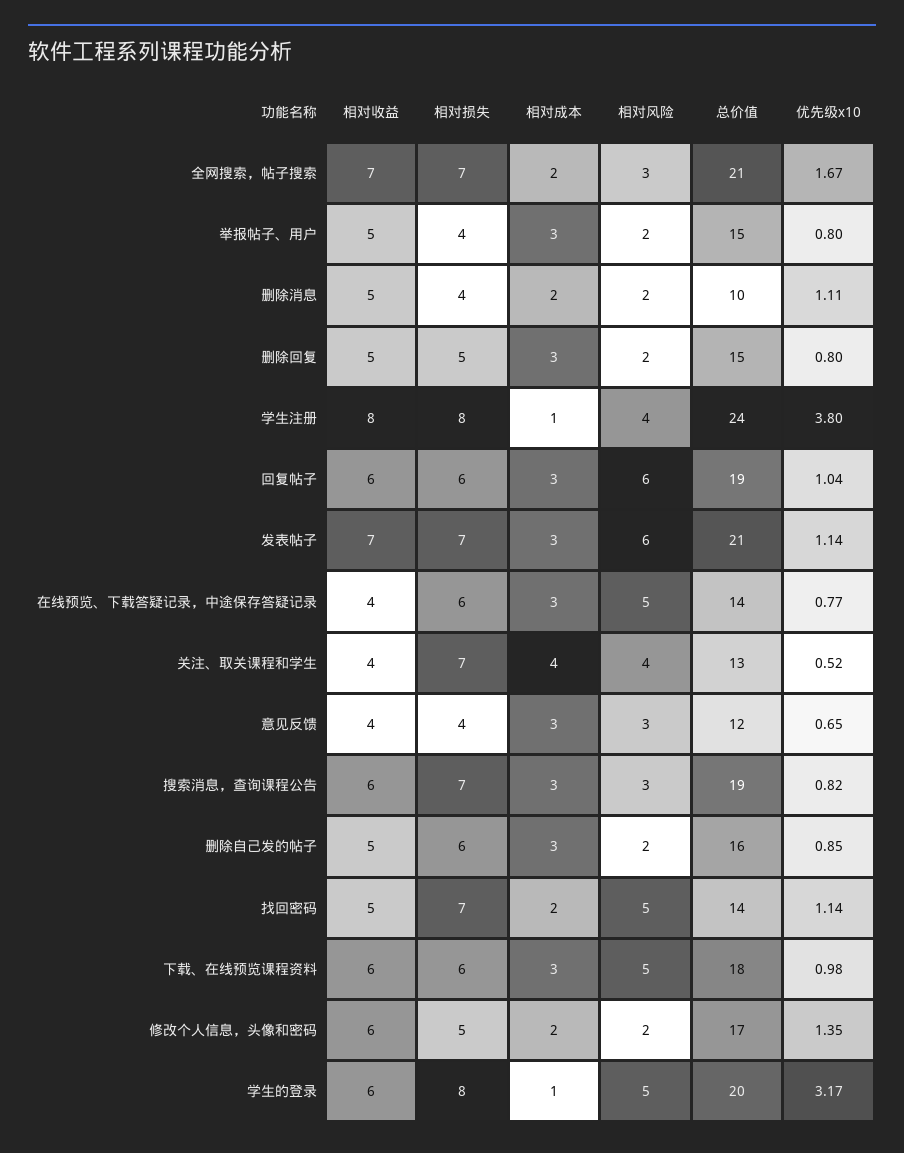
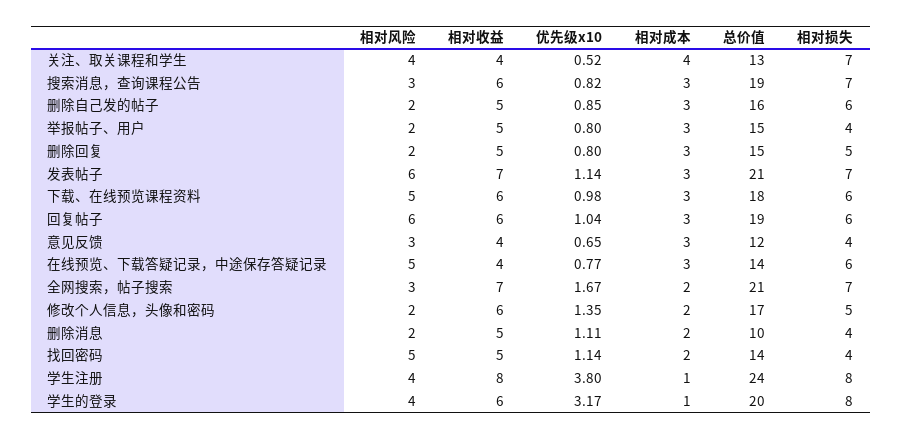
  {
    "相对收益": {
      "全网搜索，帖子搜索": 7,
      "举报帖子、用户": 5,
      "删除消息": 5,
      "删除回复": 5,
      "学生注册": 8,
      "回复帖子": 6,
      "发表帖子": 7,
      "在线预览、下载答疑记录，中途保存答疑记录": 4,
      "关注、取关课程和学生": 4,
      "意见反馈": 4,
      "搜索消息，查询课程公告": 6,
      "删除自己发的帖子": 5,
      "找回密码": 5,
      "下载、在线预览课程资料": 6,
      "修改个人信息，头像和密码": 6,
      "学生的登录": 6
    },
    "相对损失": {
      "全网搜索，帖子搜索": 7,
      "举报帖子、用户": 4,
      "删除消息": 4,
      "删除回复": 5,
      "学生注册": 8,
      "回复帖子": 6,
      "发表帖子": 7,
      "在线预览、下载答疑记录，中途保存答疑记录": 6,
      "关注、取关课程和学生": 7,
      "意见反馈": 4,
      "搜索消息，查询课程公告": 7,
      "删除自己发的帖子": 6,
-     "找回密码": 7,
+     "找回密码": 4,
      "下载、在线预览课程资料": 6,
      "修改个人信息，头像和密码": 5,
      "学生的登录": 8
    },
    "相对成本": {
      "全网搜索，帖子搜索": 2,
      "举报帖子、用户": 3,
      "删除消息": 2,
      "删除回复": 3,
      "学生注册": 1,
      "回复帖子": 3,
      "发表帖子": 3,
      "在线预览、下载答疑记录，中途保存答疑记录": 3,
      "关注、取关课程和学生": 4,
      "意见反馈": 3,
      "搜索消息，查询课程公告": 3,
      "删除自己发的帖子": 3,
      "找回密码": 2,
      "下载、在线预览课程资料": 3,
      "修改个人信息，头像和密码": 2,
      "学生的登录": 1
    },
    "相对风险": {
      "全网搜索，帖子搜索": 3,
      "举报帖子、用户": 2,
      "删除消息": 2,
      "删除回复": 2,
      "学生注册": 4,
      "回复帖子": 6,
      "发表帖子": 6,
      "在线预览、下载答疑记录，中途保存答疑记录": 5,
      "关注、取关课程和学生": 4,
      "意见反馈": 3,
      "搜索消息，查询课程公告": 3,
      "删除自己发的帖子": 2,
      "找回密码": 5,
      "下载、在线预览课程资料": 5,
      "修改个人信息，头像和密码": 2,
-     "学生的登录": 5
+     "学生的登录": 4
    },
    "总价值": {
      "全网搜索，帖子搜索": 21,
      "举报帖子、用户": 15,
      "删除消息": 10,
      "删除回复": 15,
      "学生注册": 24,
      "回复帖子": 19,
      "发表帖子": 21,
      "在线预览、下载答疑记录，中途保存答疑记录": 14,
      "关注、取关课程和学生": 13,
      "意见反馈": 12,
      "搜索消息，查询课程公告": 19,
      "删除自己发的帖子": 16,
      "找回密码": 14,
      "下载、在线预览课程资料": 18,
      "修改个人信息，头像和密码": 17,
      "学生的登录": 20
    },
    "优先级x10": {
      "全网搜索，帖子搜索": 1.67,
      "举报帖子、用户": 0.8,
      "删除消息": 1.11,
      "删除回复": 0.8,
      "学生注册": 3.8,
      "回复帖子": 1.04,
      "发表帖子": 1.14,
      "在线预览、下载答疑记录，中途保存答疑记录": 0.77,
      "关注、取关课程和学生": 0.52,
      "意见反馈": 0.65,
      "搜索消息，查询课程公告": 0.82,
      "删除自己发的帖子": 0.85,
      "找回密码": 1.14,
      "下载、在线预览课程资料": 0.98,
      "修改个人信息，头像和密码": 1.35,
      "学生的登录": 3.17
    }
  }

